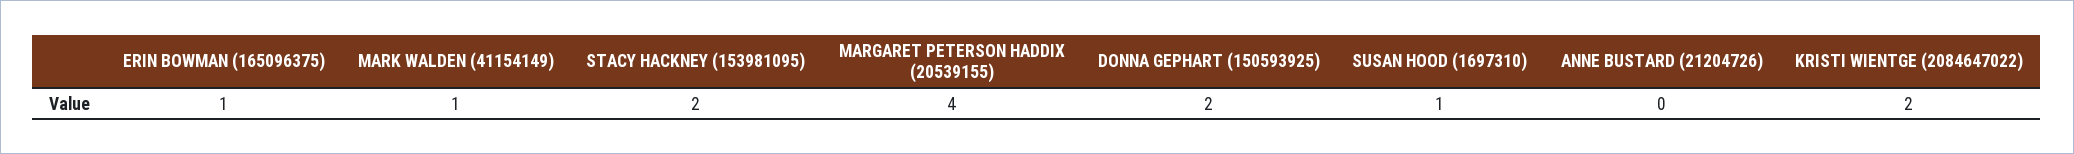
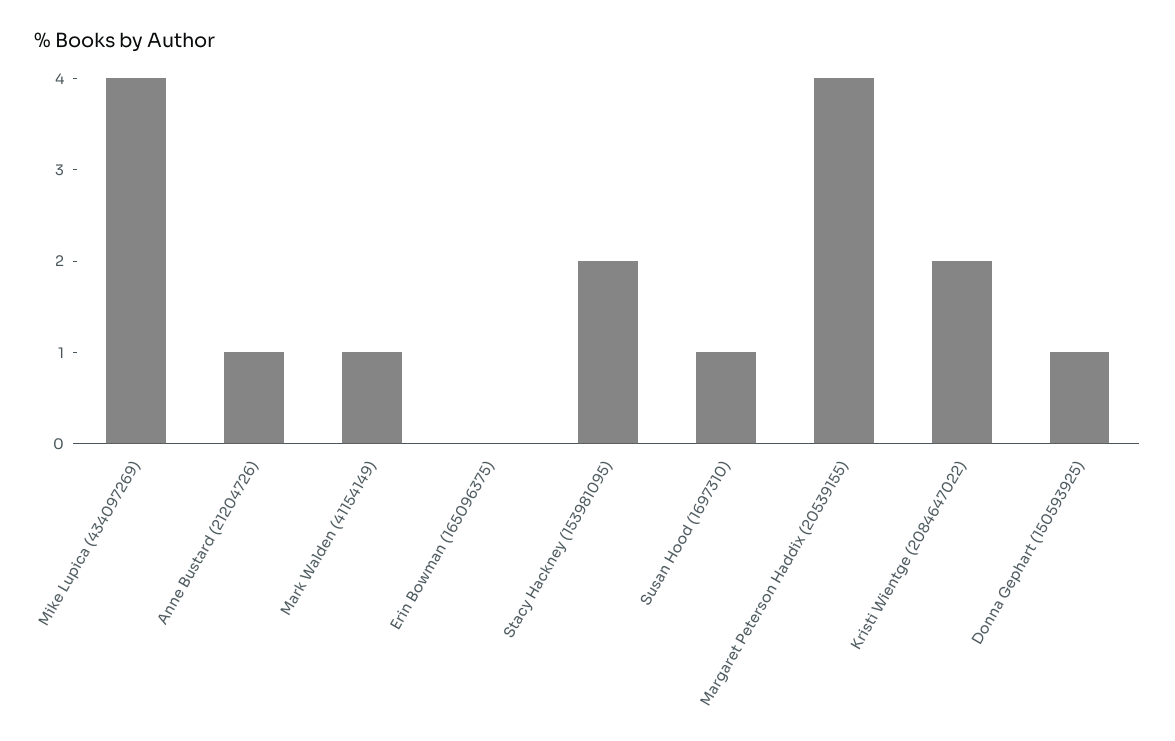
  {
-   "ERIN BOWMAN (165096375)": 1,
+   "ERIN BOWMAN (165096375)": 0,
    "MARK WALDEN (41154149)": 1,
    "STACY HACKNEY (153981095)": 2,
    "MARGARET PETERSON HADDIX (20539155)": 4,
-   "DONNA GEPHART (150593925)": 2,
+   "DONNA GEPHART (150593925)": 1,
    "SUSAN HOOD (1697310)": 1,
-   "ANNE BUSTARD (21204726)": 0,
+   "ANNE BUSTARD (21204726)": 1,
-   "KRISTI WIENTGE (2084647022)": 2
+   "KRISTI WIENTGE (2084647022)": 2,
+   "Mike Lupica (434097269)": 4
  }

